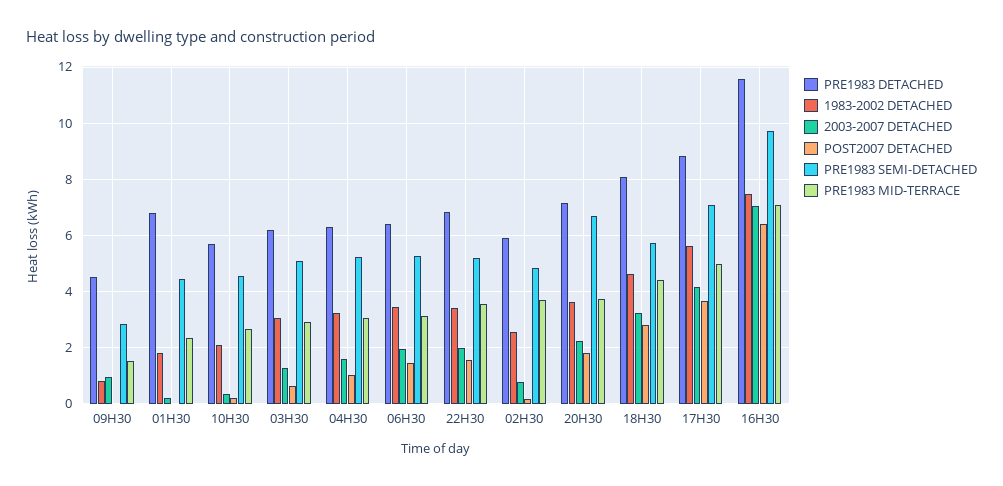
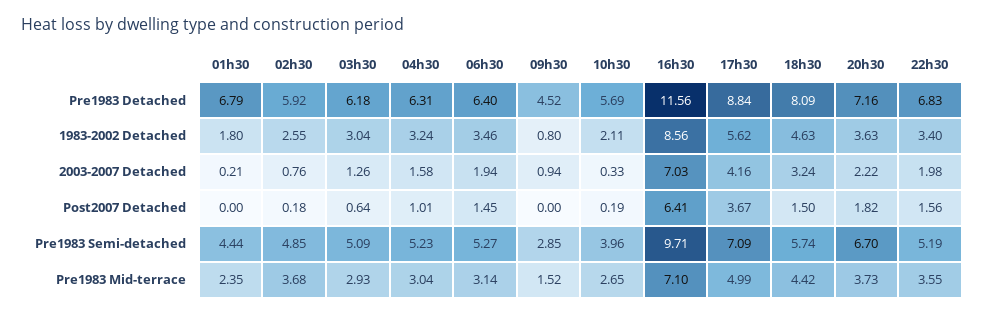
  {
    "PRE1983 DETACHED": {
      "09H30": 4.52,
      "01H30": 6.79,
      "10H30": 5.69,
      "03H30": 6.18,
      "04H30": 6.31,
      "06H30": 6.4,
      "22H30": 6.83,
      "02H30": 5.92,
      "20H30": 7.16,
      "18H30": 8.09,
      "17H30": 8.84,
      "16H30": 11.56
    },
    "1983-2002 DETACHED": {
      "09H30": 0.8,
      "01H30": 1.8,
      "10H30": 2.11,
      "03H30": 3.04,
      "04H30": 3.24,
      "06H30": 3.46,
      "22H30": 3.4,
      "02H30": 2.55,
      "20H30": 3.63,
      "18H30": 4.63,
      "17H30": 5.62,
-     "16H30": 7.5
+     "16H30": 8.56
    },
    "2003-2007 DETACHED": {
      "09H30": 0.94,
      "01H30": 0.21,
      "10H30": 0.33,
      "03H30": 1.26,
      "04H30": 1.58,
      "06H30": 1.94,
      "22H30": 1.98,
      "02H30": 0.76,
      "20H30": 2.22,
      "18H30": 3.24,
      "17H30": 4.16,
      "16H30": 7.03
    },
    "POST2007 DETACHED": {
      "09H30": 0,
      "01H30": 0,
      "10H30": 0.19,
      "03H30": 0.64,
      "04H30": 1.01,
      "06H30": 1.45,
      "22H30": 1.56,
      "02H30": 0.18,
      "20H30": 1.82,
-     "18H30": 2.75,
+     "18H30": 1.5,
      "17H30": 3.67,
      "16H30": 6.41
    },
    "PRE1983 SEMI-DETACHED": {
      "09H30": 2.85,
      "01H30": 4.44,
-     "10H30": 4.5,
+     "10H30": 3.96,
      "03H30": 5.09,
      "04H30": 5.23,
      "06H30": 5.27,
      "22H30": 5.19,
      "02H30": 4.85,
      "20H30": 6.7,
      "18H30": 5.74,
      "17H30": 7.09,
      "16H30": 9.71
    },
    "PRE1983 MID-TERRACE": {
      "09H30": 1.52,
      "01H30": 2.35,
      "10H30": 2.65,
      "03H30": 2.93,
      "04H30": 3.04,
      "06H30": 3.14,
      "22H30": 3.55,
      "02H30": 3.68,
      "20H30": 3.73,
      "18H30": 4.42,
      "17H30": 4.99,
      "16H30": 7.1
    }
  }

